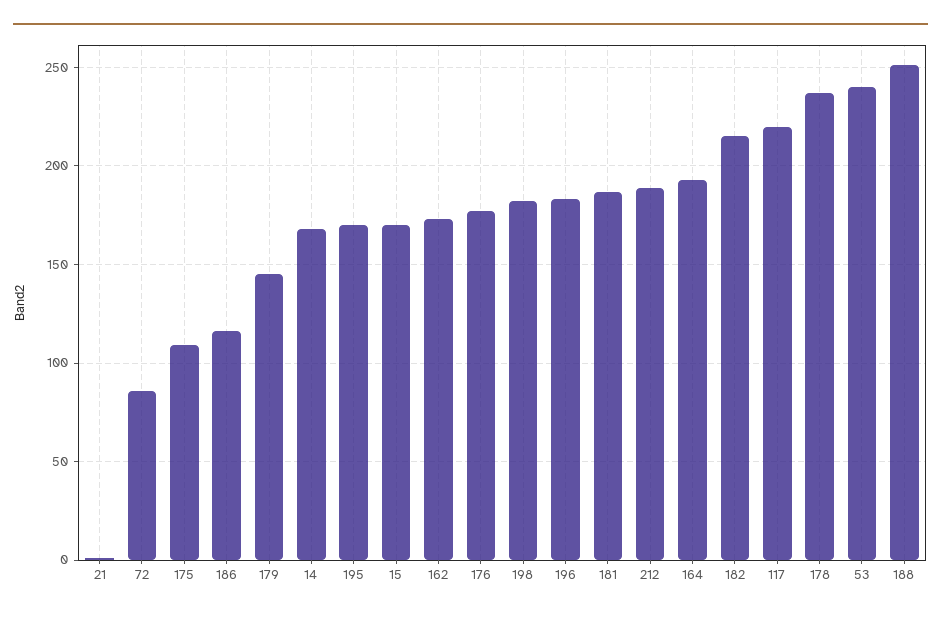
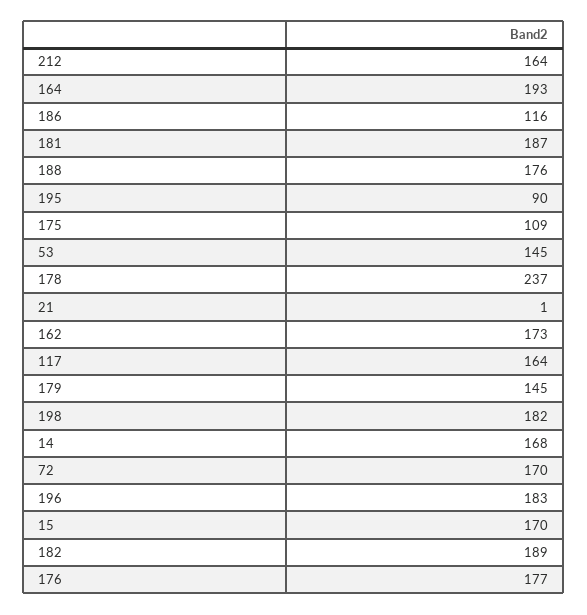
  {
    "21": 1,
-   "72": 85,
+   "72": 170,
    "175": 109,
    "186": 116,
    "179": 145,
    "14": 168,
-   "195": 170,
+   "195": 90,
    "15": 170,
    "162": 173,
    "176": 177,
    "198": 182,
    "196": 183,
    "181": 187,
-   "212": 190,
+   "212": 164,
    "164": 193,
-   "182": 215,
+   "182": 189,
-   "117": 220,
+   "117": 164,
    "178": 237,
-   "53": 240,
+   "53": 145,
-   "188": 250
+   "188": 176
  }

